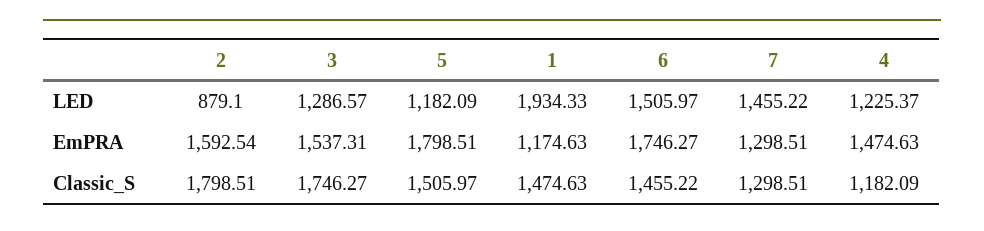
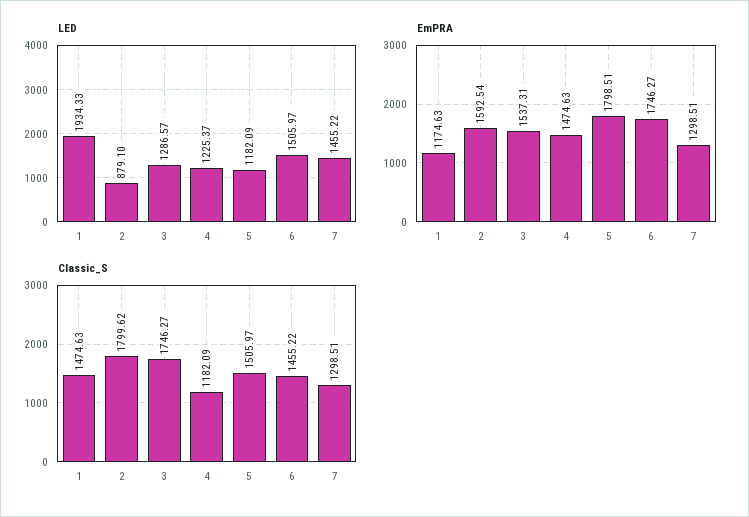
  {
    "LED": {
      "2": 879.1,
      "3": 1286.57,
      "5": 1182.09,
      "1": 1934.33,
      "6": 1505.97,
      "7": 1455.22,
      "4": 1225.37
    },
    "EmPRA": {
      "2": 1592.54,
      "3": 1537.31,
      "5": 1798.51,
      "1": 1174.63,
      "6": 1746.27,
      "7": 1298.51,
      "4": 1474.63
    },
    "Classic_S": {
-     "2": 1798.51,
+     "2": 1799.62,
      "3": 1746.27,
      "5": 1505.97,
      "1": 1474.63,
      "6": 1455.22,
      "7": 1298.51,
      "4": 1182.09
    }
  }

